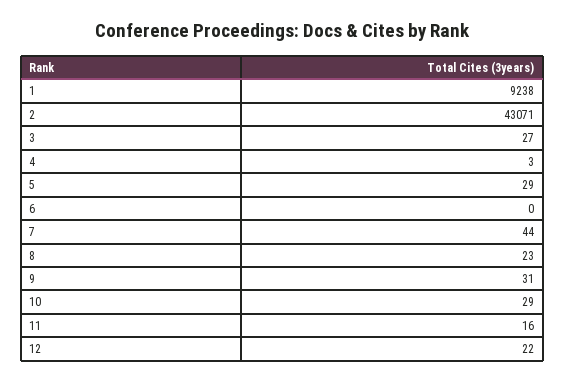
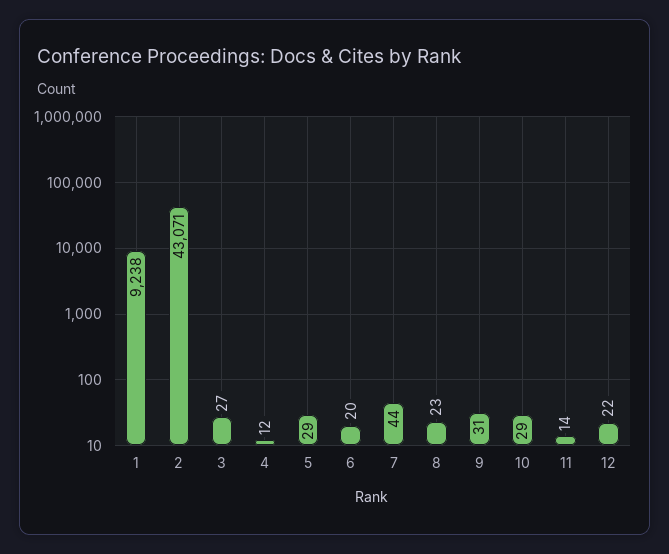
  {
    "1": 9238,
    "2": 43071,
    "3": 27,
-   "4": 3,
+   "4": 12,
    "5": 29,
-   "6": 0,
+   "6": 20,
    "7": 44,
    "8": 23,
    "9": 31,
    "10": 29,
-   "11": 16,
+   "11": 14,
    "12": 22
  }

